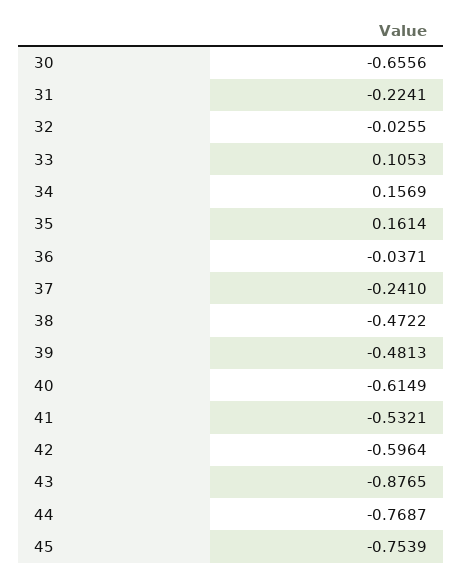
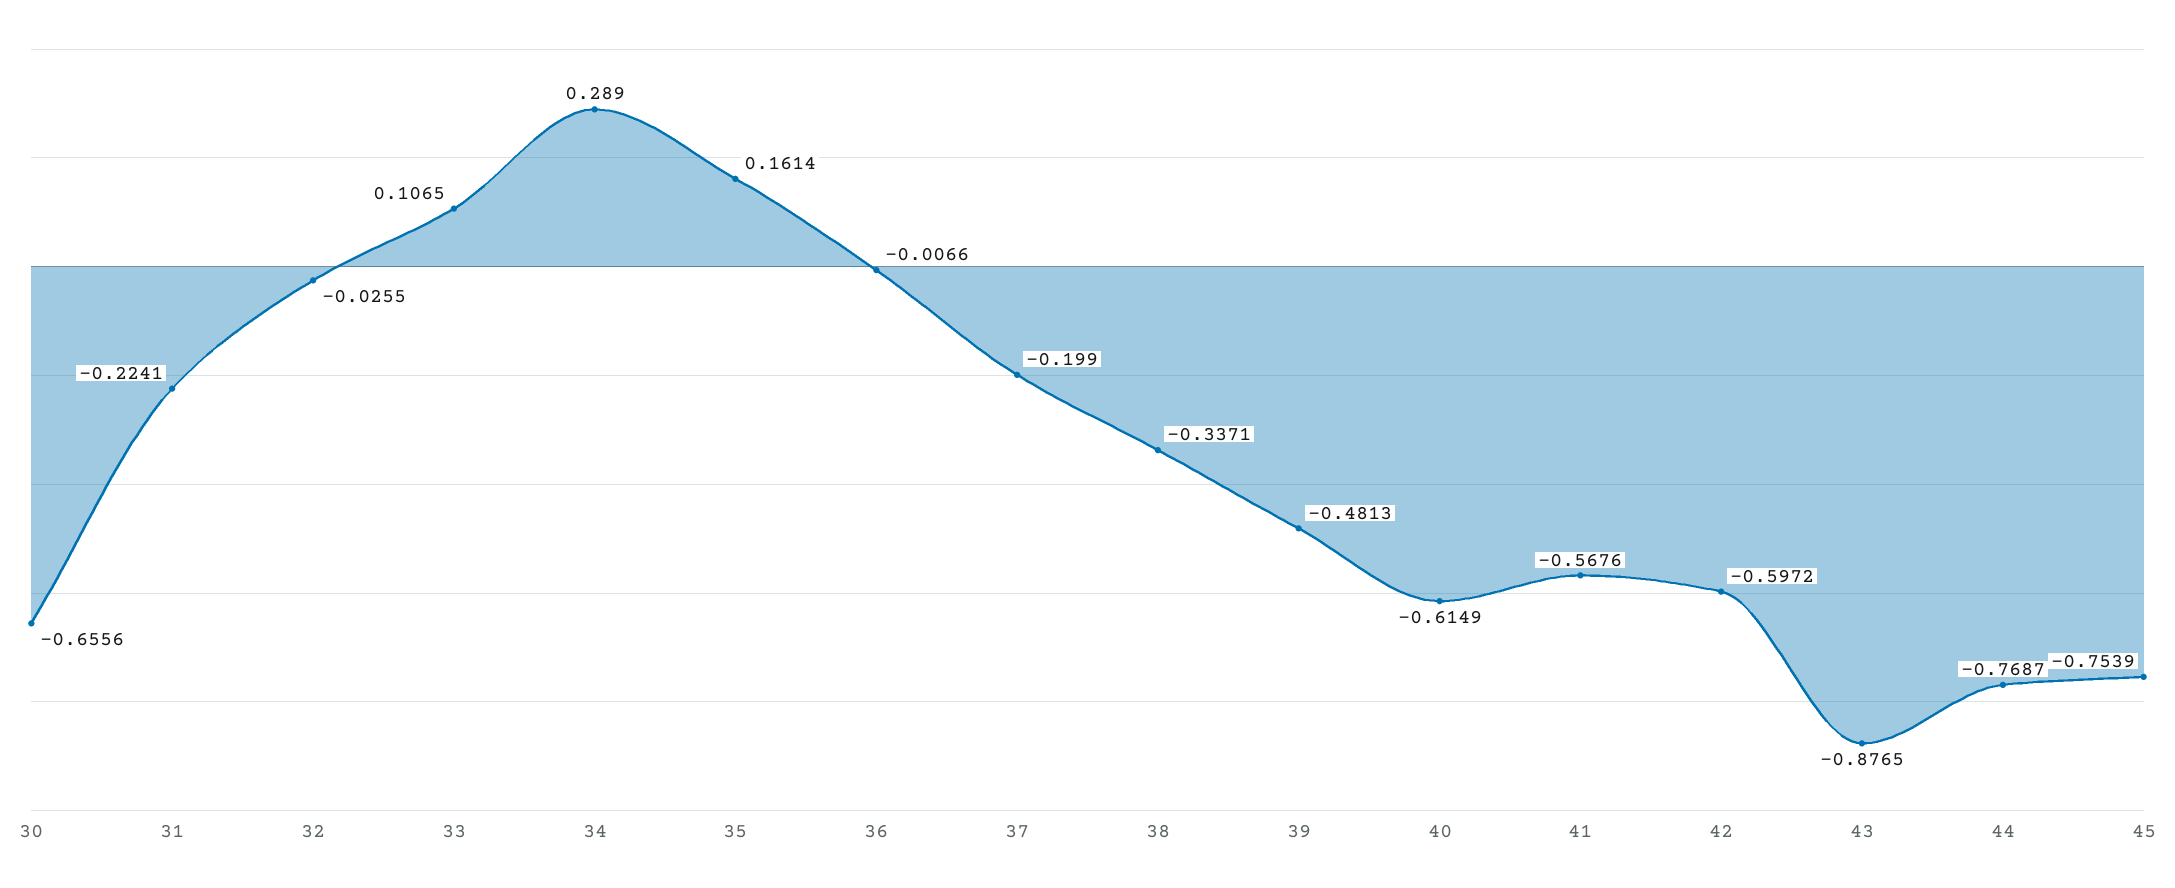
  {
    "30": -0.6556,
    "31": -0.2241,
    "32": -0.0255,
-   "33": 0.1053,
+   "33": 0.1065,
-   "34": 0.1569,
+   "34": 0.289,
    "35": 0.1614,
-   "36": -0.0371,
+   "36": -0.0066,
-   "37": -0.241,
+   "37": -0.199,
-   "38": -0.4722,
+   "38": -0.3371,
    "39": -0.4813,
    "40": -0.6149,
-   "41": -0.5321,
+   "41": -0.5676,
-   "42": -0.5964,
+   "42": -0.5972,
    "43": -0.8765,
    "44": -0.7687,
    "45": -0.7539
  }

